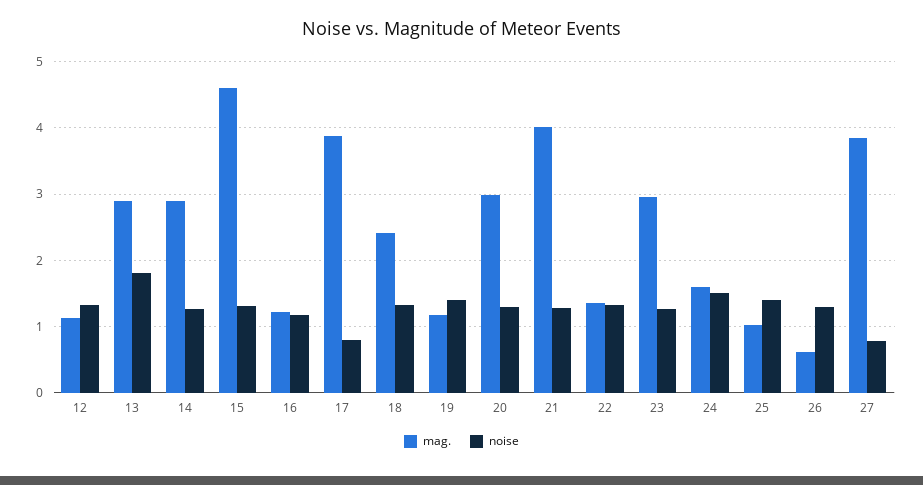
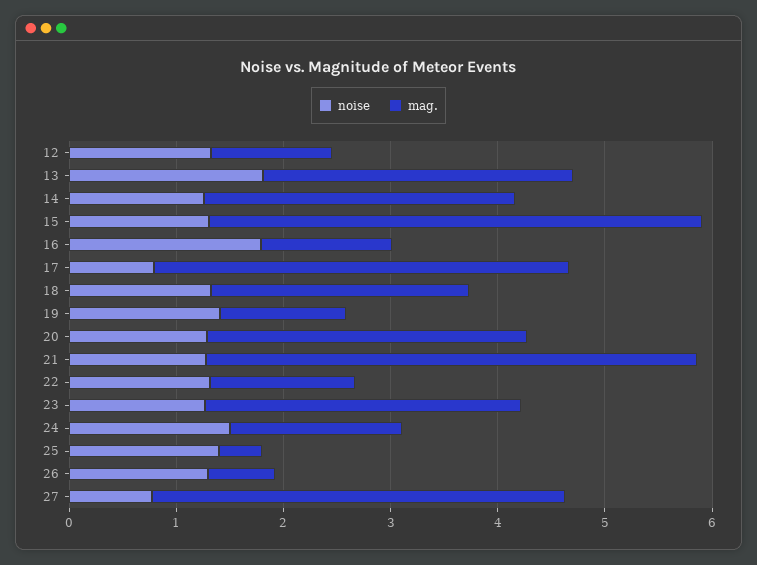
  {
    "mag.": {
      "12": 1.1,
      "13": 2.9,
      "14": 2.9,
      "15": 4.6,
      "16": 1.2,
      "17": 3.9,
      "18": 2.4,
      "19": 1.2,
      "20": 3,
-     "21": 4,
+     "21": 4.6,
      "22": 1.4,
      "23": 3,
      "24": 1.6,
-     "25": 1,
+     "25": 0.4,
      "26": 0.6,
      "27": 3.9
    },
    "noise": {
      "12": 1.3,
      "13": 1.8,
      "14": 1.3,
      "15": 1.3,
-     "16": 1.2,
+     "16": 1.8,
      "17": 0.8,
      "18": 1.3,
      "19": 1.4,
      "20": 1.3,
      "21": 1.3,
      "22": 1.3,
      "23": 1.3,
      "24": 1.5,
      "25": 1.4,
      "26": 1.3,
      "27": 0.8
    }
  }

